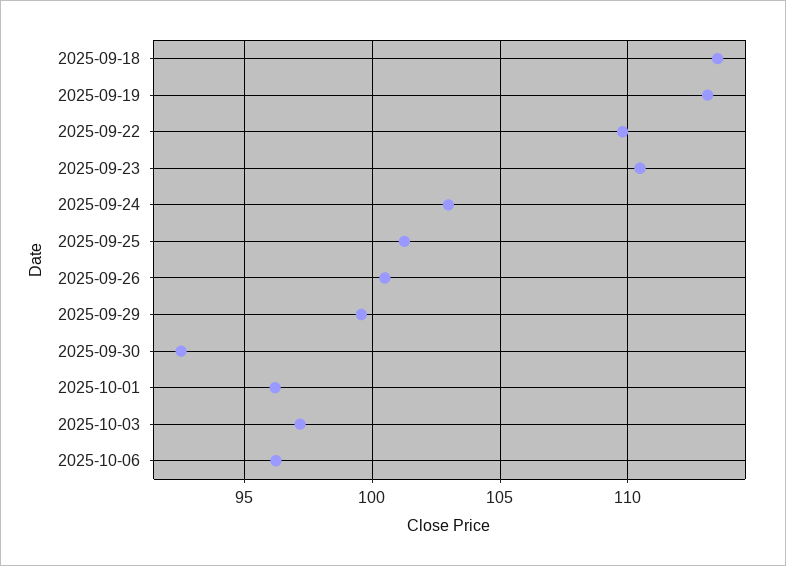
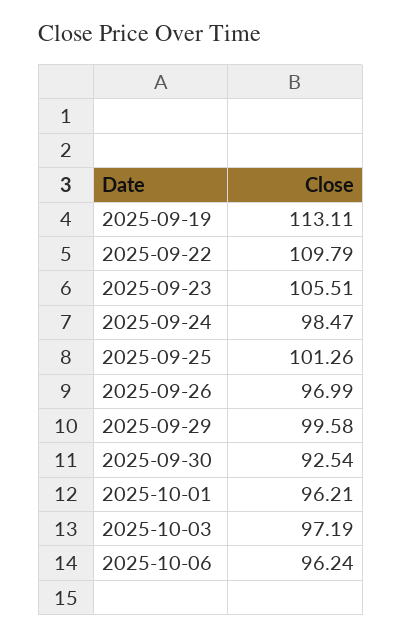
  {
-   "2025-09-18": 113.5,
    "2025-09-19": 113.11,
    "2025-09-22": 109.79,
-   "2025-09-23": 110.5,
+   "2025-09-23": 105.51,
-   "2025-09-24": 103,
+   "2025-09-24": 98.47,
    "2025-09-25": 101.26,
-   "2025-09-26": 100.5,
+   "2025-09-26": 96.99,
    "2025-09-29": 99.58,
    "2025-09-30": 92.54,
    "2025-10-01": 96.21,
    "2025-10-03": 97.19,
    "2025-10-06": 96.24
  }

